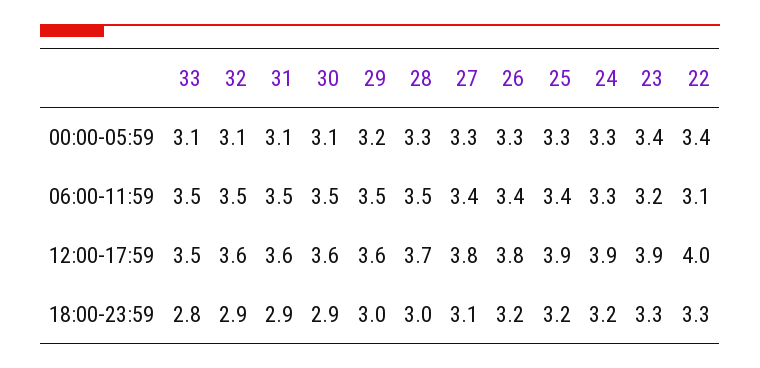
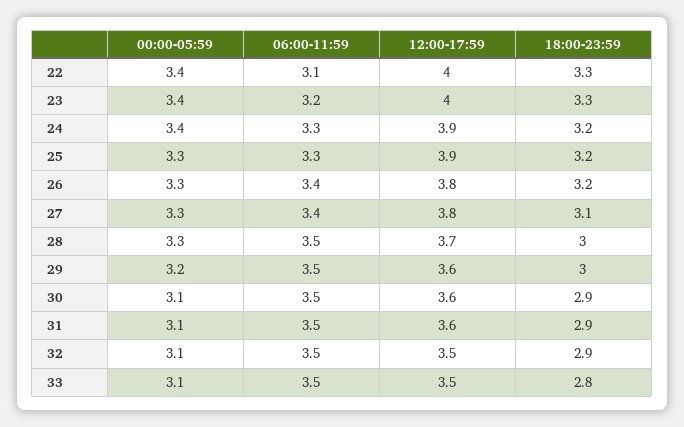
  {
    "33": {
      "00:00-05:59": 3.1,
      "06:00-11:59": 3.5,
      "12:00-17:59": 3.5,
      "18:00-23:59": 2.8
    },
    "32": {
      "00:00-05:59": 3.1,
      "06:00-11:59": 3.5,
-     "12:00-17:59": 3.6,
+     "12:00-17:59": 3.5,
      "18:00-23:59": 2.9
    },
    "31": {
      "00:00-05:59": 3.1,
      "06:00-11:59": 3.5,
      "12:00-17:59": 3.6,
      "18:00-23:59": 2.9
    },
    "30": {
      "00:00-05:59": 3.1,
      "06:00-11:59": 3.5,
      "12:00-17:59": 3.6,
      "18:00-23:59": 2.9
    },
    "29": {
      "00:00-05:59": 3.2,
      "06:00-11:59": 3.5,
      "12:00-17:59": 3.6,
      "18:00-23:59": 3
    },
    "28": {
      "00:00-05:59": 3.3,
      "06:00-11:59": 3.5,
      "12:00-17:59": 3.7,
      "18:00-23:59": 3
    },
    "27": {
      "00:00-05:59": 3.3,
      "06:00-11:59": 3.4,
      "12:00-17:59": 3.8,
      "18:00-23:59": 3.1
    },
    "26": {
      "00:00-05:59": 3.3,
      "06:00-11:59": 3.4,
      "12:00-17:59": 3.8,
      "18:00-23:59": 3.2
    },
    "25": {
      "00:00-05:59": 3.3,
-     "06:00-11:59": 3.4,
+     "06:00-11:59": 3.3,
      "12:00-17:59": 3.9,
      "18:00-23:59": 3.2
    },
    "24": {
-     "00:00-05:59": 3.3,
+     "00:00-05:59": 3.4,
      "06:00-11:59": 3.3,
      "12:00-17:59": 3.9,
      "18:00-23:59": 3.2
    },
    "23": {
      "00:00-05:59": 3.4,
      "06:00-11:59": 3.2,
-     "12:00-17:59": 3.9,
+     "12:00-17:59": 4,
      "18:00-23:59": 3.3
    },
    "22": {
      "00:00-05:59": 3.4,
      "06:00-11:59": 3.1,
      "12:00-17:59": 4,
      "18:00-23:59": 3.3
    }
  }

